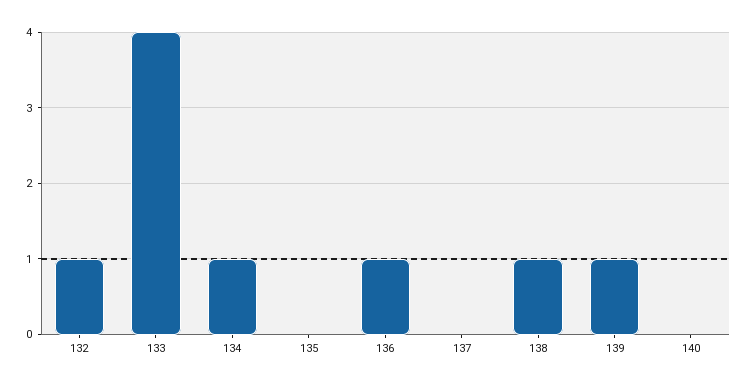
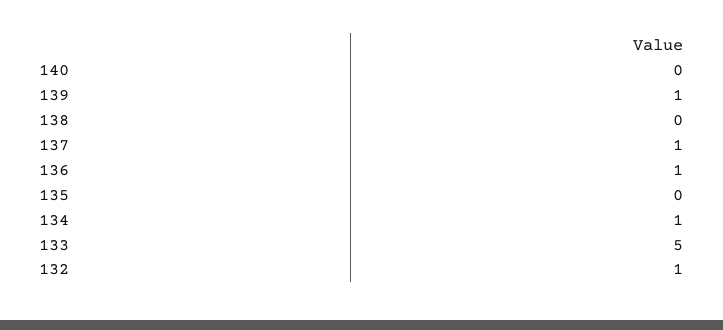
  {
    "132": 1,
-   "133": 4,
+   "133": 5,
    "134": 1,
    "135": 0,
    "136": 1,
-   "137": 0,
+   "137": 1,
-   "138": 1,
+   "138": 0,
    "139": 1,
    "140": 0
  }

